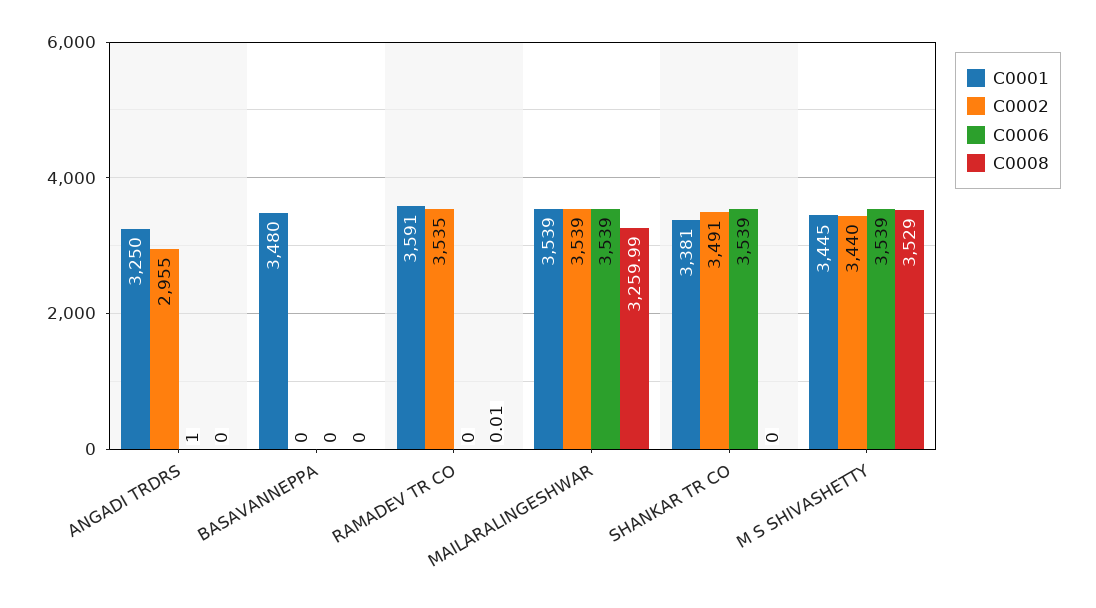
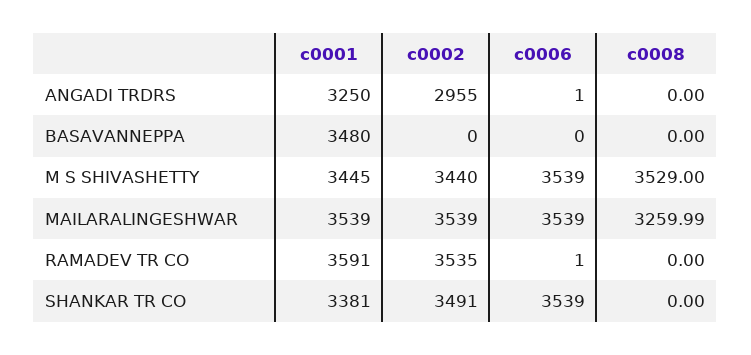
  {
    "C0001": {
      "ANGADI TRDRS": 3250,
      "BASAVANNEPPA": 3480,
      "RAMADEV TR CO": 3591,
      "MAILARALINGESHWAR": 3539,
      "SHANKAR TR CO": 3381,
      "M S SHIVASHETTY": 3445
    },
    "C0002": {
      "ANGADI TRDRS": 2955,
      "BASAVANNEPPA": 0,
      "RAMADEV TR CO": 3535,
      "MAILARALINGESHWAR": 3539,
      "SHANKAR TR CO": 3491,
      "M S SHIVASHETTY": 3440
    },
    "C0006": {
      "ANGADI TRDRS": 1,
      "BASAVANNEPPA": 0,
-     "RAMADEV TR CO": 0,
+     "RAMADEV TR CO": 1,
      "MAILARALINGESHWAR": 3539,
      "SHANKAR TR CO": 3539,
      "M S SHIVASHETTY": 3539
    },
    "C0008": {
      "ANGADI TRDRS": 0,
      "BASAVANNEPPA": 0,
-     "RAMADEV TR CO": 0.01,
+     "RAMADEV TR CO": 0,
      "MAILARALINGESHWAR": 3259.99,
      "SHANKAR TR CO": 0,
      "M S SHIVASHETTY": 3529
    }
  }

